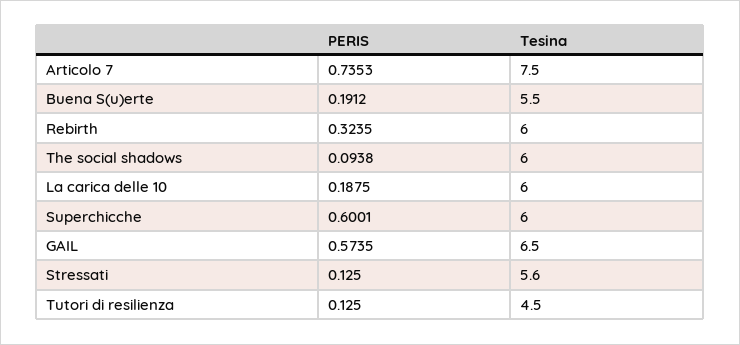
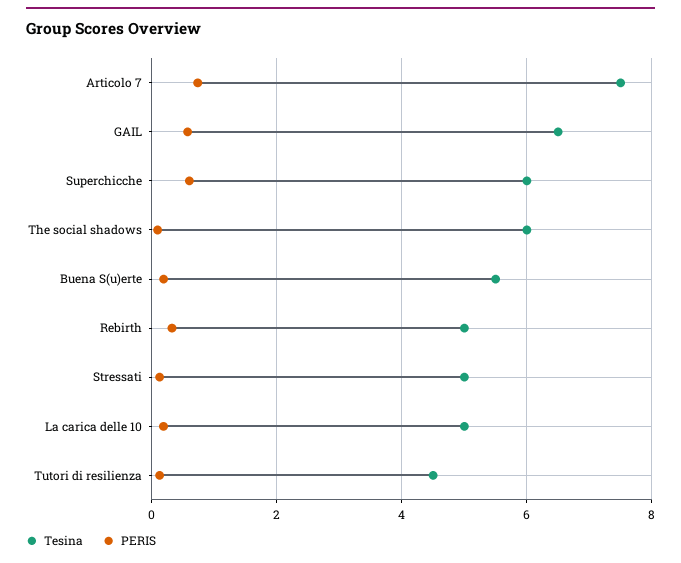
  {
    "PERIS": {
      "Articolo 7": 0.7353,
      "Buena S(u)erte": 0.1912,
      "Rebirth": 0.3235,
      "The social shadows": 0.0938,
      "La carica delle 10": 0.1875,
      "Superchicche": 0.6001,
      "GAIL": 0.5735,
      "Stressati": 0.125,
      "Tutori di resilienza": 0.125
    },
    "Tesina": {
      "Articolo 7": 7.5,
      "Buena S(u)erte": 5.5,
-     "Rebirth": 6,
+     "Rebirth": 5,
      "The social shadows": 6,
-     "La carica delle 10": 6,
+     "La carica delle 10": 5,
      "Superchicche": 6,
      "GAIL": 6.5,
-     "Stressati": 5.6,
+     "Stressati": 5,
      "Tutori di resilienza": 4.5
    }
  }

